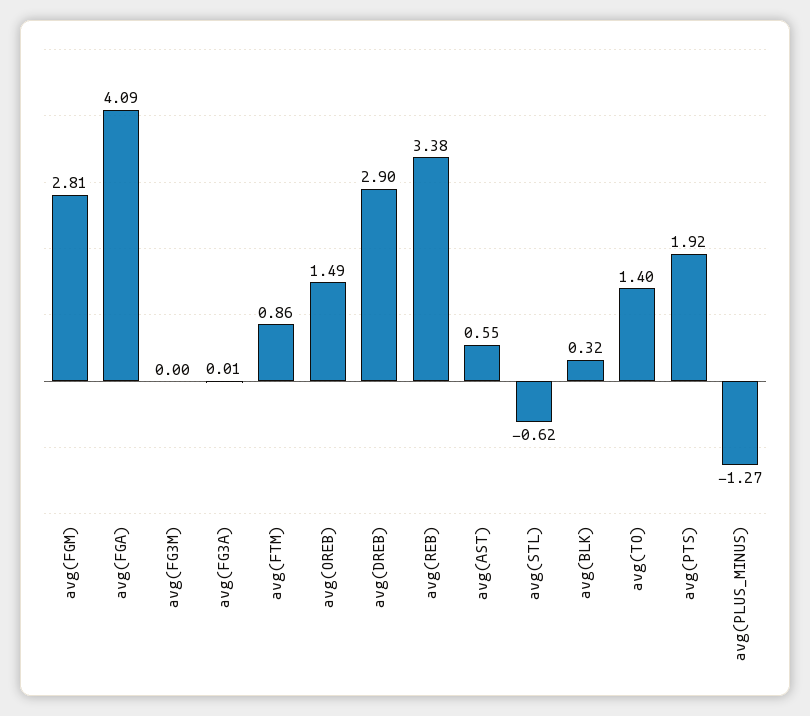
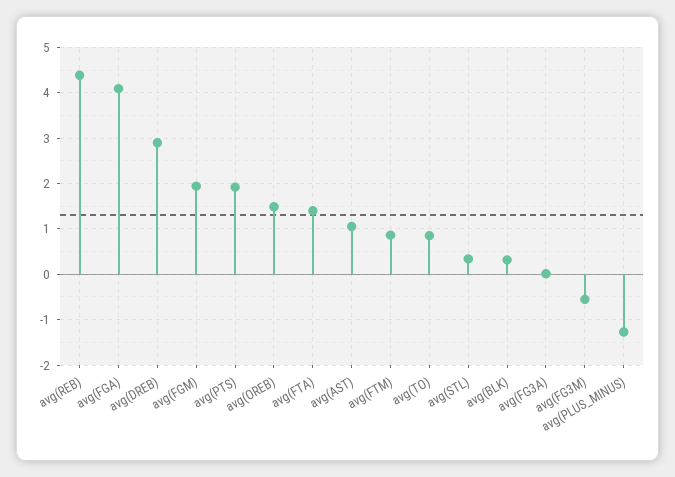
  {
-   "avg(FGM)": 2.81,
+   "avg(FGM)": 2,
    "avg(FGA)": 4.09,
-   "avg(FG3M)": 0,
+   "avg(FG3M)": -0.6,
    "avg(FG3A)": 0.01,
    "avg(FTM)": 0.86,
    "avg(OREB)": 1.49,
    "avg(DREB)": 2.9,
-   "avg(REB)": 3.38,
+   "avg(REB)": 4.4,
-   "avg(AST)": 0.55,
+   "avg(AST)": 1,
-   "avg(STL)": -0.62,
+   "avg(STL)": 0.4,
    "avg(BLK)": 0.32,
-   "avg(TO)": 1.4,
+   "avg(TO)": 0.8,
    "avg(PTS)": 1.92,
-   "avg(PLUS_MINUS)": -1.27
+   "avg(PLUS_MINUS)": -1.27,
+   "avg(FTA)": 1.4
  }

